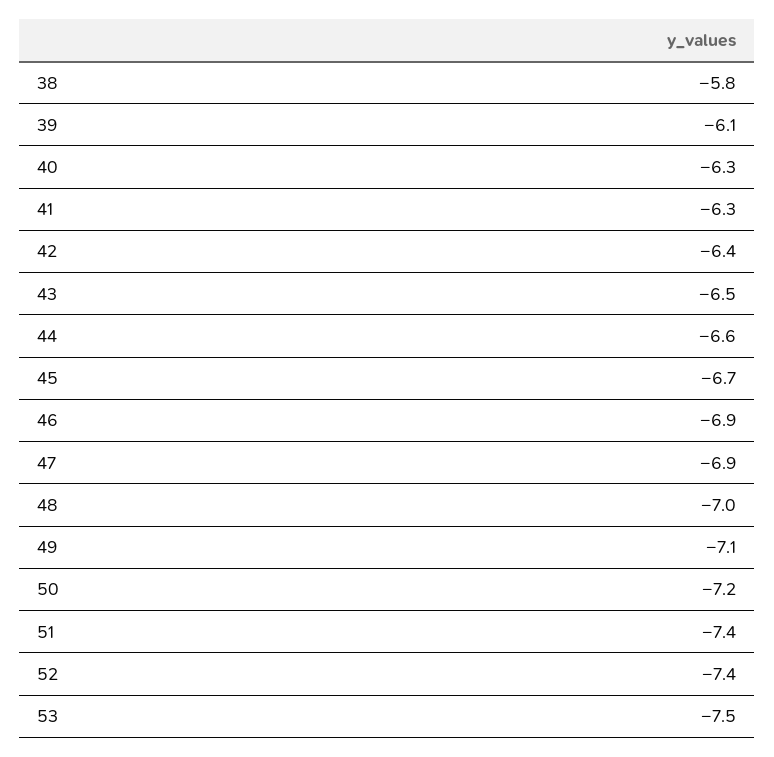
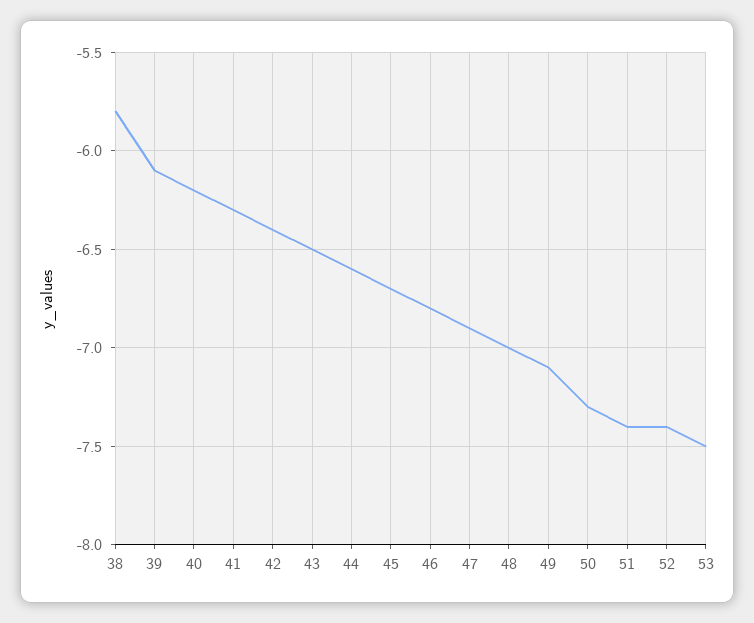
  {
    "38": -5.8,
    "39": -6.1,
-   "40": -6.3,
+   "40": -6.2,
    "41": -6.3,
    "42": -6.4,
    "43": -6.5,
    "44": -6.6,
    "45": -6.7,
-   "46": -6.9,
+   "46": -6.8,
    "47": -6.9,
    "48": -7,
    "49": -7.1,
-   "50": -7.2,
+   "50": -7.3,
    "51": -7.4,
    "52": -7.4,
    "53": -7.5
  }

